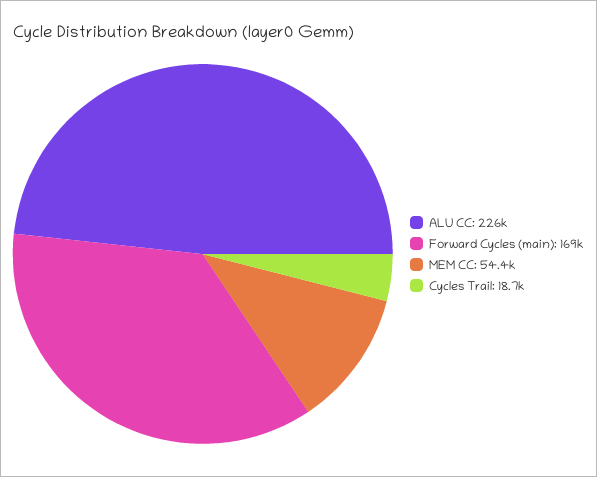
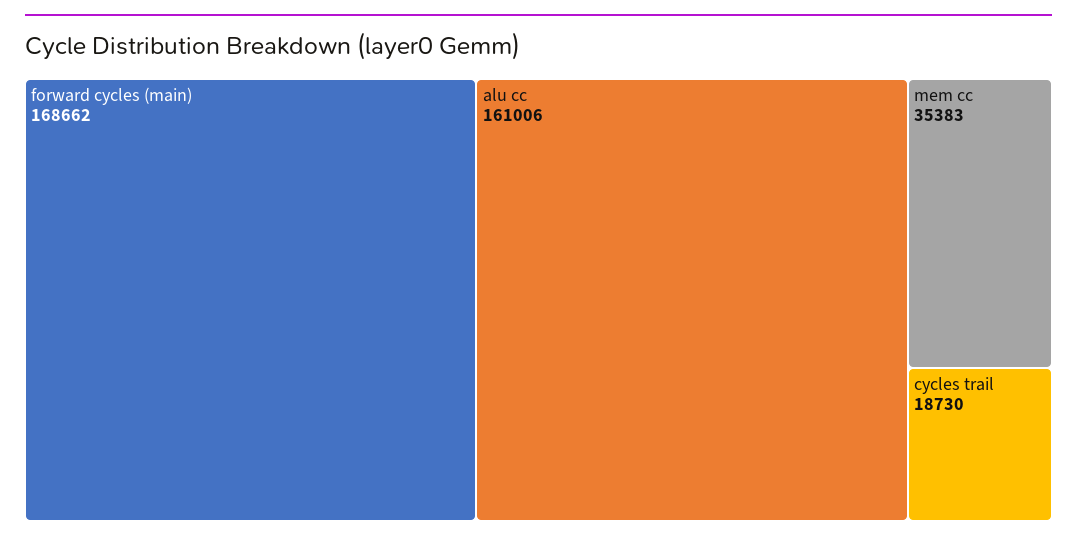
  {
-   "ALU CC": 226000,
+   "ALU CC": 161006,
    "Forward Cycles (main)": 168662,
-   "MEM CC": 54400,
+   "MEM CC": 35383,
    "Cycles Trail": 18730
  }

